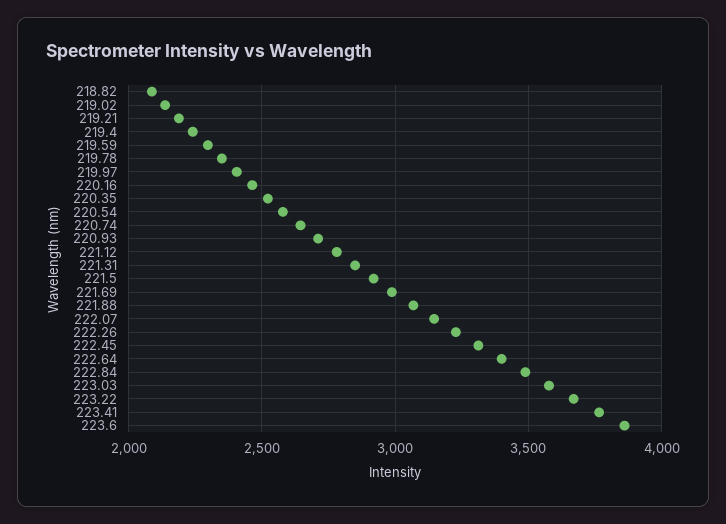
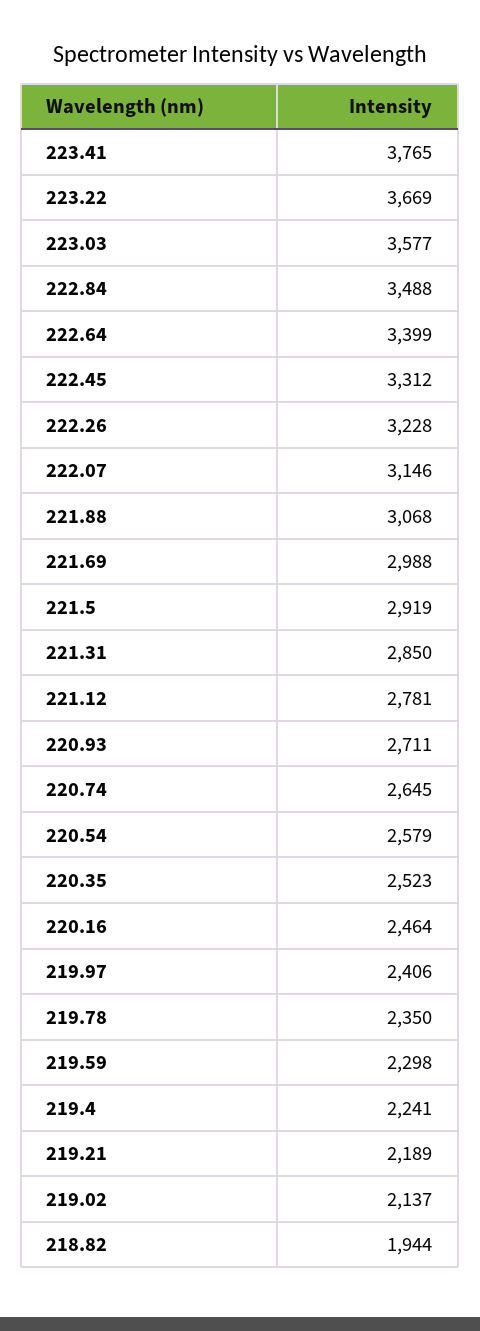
  {
-   "218.82": 2100,
+   "218.82": 1944,
    "219.02": 2137,
    "219.21": 2189,
    "219.4": 2241,
    "219.59": 2298,
    "219.78": 2350,
    "219.97": 2406,
    "220.16": 2464,
    "220.35": 2523,
    "220.54": 2579,
    "220.74": 2645,
    "220.93": 2711,
    "221.12": 2781,
    "221.31": 2850,
    "221.5": 2919,
    "221.69": 2988,
    "221.88": 3068,
    "222.07": 3146,
    "222.26": 3228,
    "222.45": 3312,
    "222.64": 3399,
    "222.84": 3488,
    "223.03": 3577,
    "223.22": 3669,
-   "223.41": 3765,
+   "223.41": 3765
-   "223.6": 3850
  }

